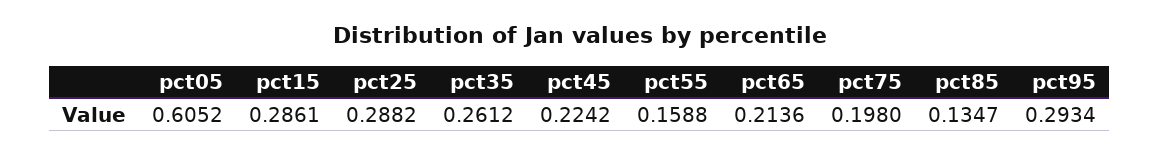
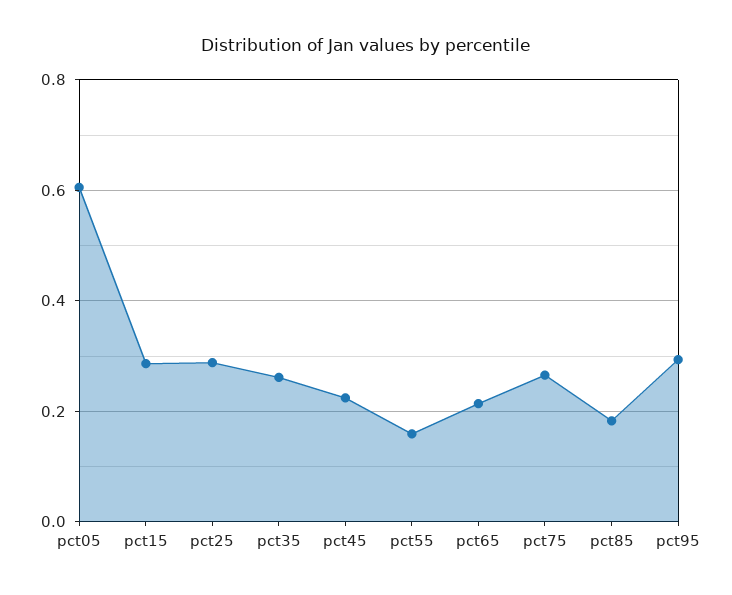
  {
    "pct05": 0.6052,
    "pct15": 0.2861,
    "pct25": 0.2882,
    "pct35": 0.2612,
    "pct45": 0.2242,
    "pct55": 0.1588,
    "pct65": 0.2136,
-   "pct75": 0.198,
+   "pct75": 0.26,
-   "pct85": 0.1347,
+   "pct85": 0.18,
    "pct95": 0.2934
  }

